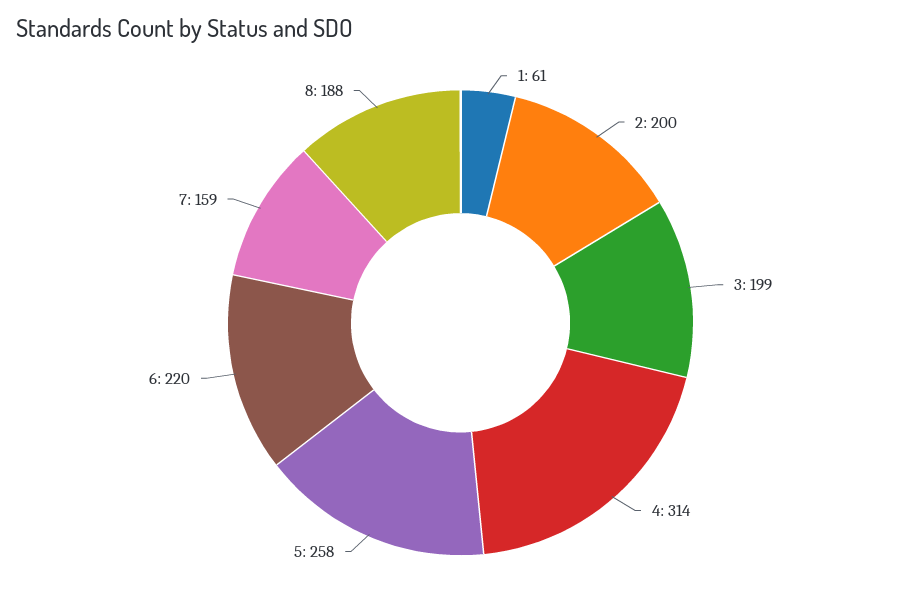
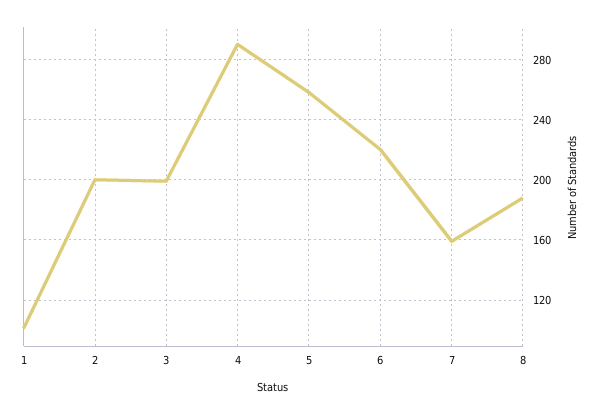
  {
-   "1": 61,
+   "1": 100,
    "2": 200,
    "3": 199,
-   "4": 314,
+   "4": 290,
    "5": 258,
    "6": 220,
    "7": 159,
    "8": 188
  }

